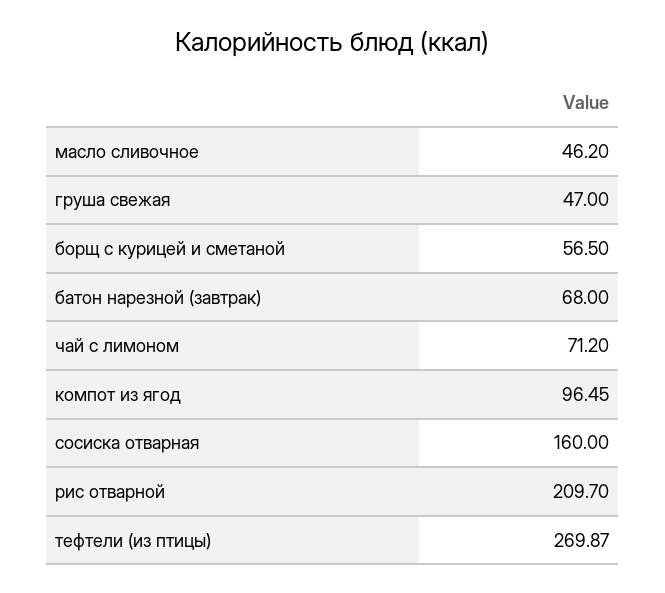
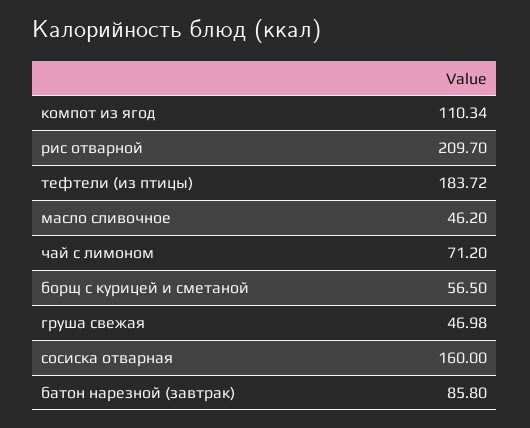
  {
    "масло сливочное": 46.2,
-   "груша свежая": 47,
+   "груша свежая": 46.98,
    "борщ с курицей и сметаной": 56.5,
-   "батон нарезной (завтрак)": 68,
+   "батон нарезной (завтрак)": 85.8,
    "чай с лимоном": 71.2,
-   "компот из ягод": 96.45,
+   "компот из ягод": 110.34,
    "сосиска отварная": 160,
    "рис отварной": 209.7,
-   "тефтели (из птицы)": 269.87
+   "тефтели (из птицы)": 183.72
  }

